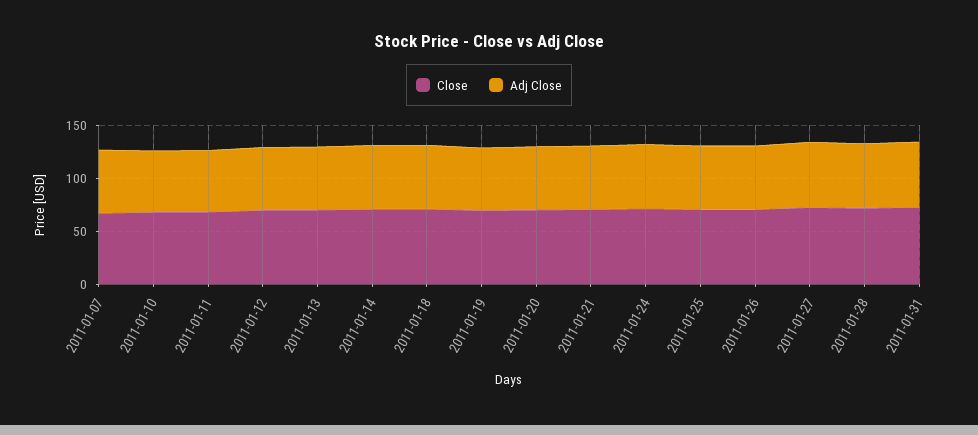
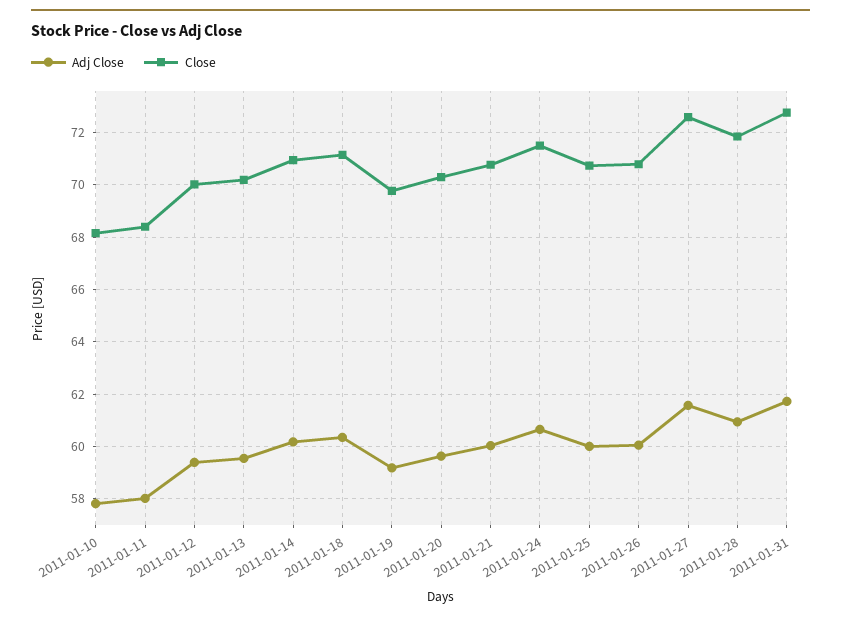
  {
    "Close": {
-     "2011-01-07": 70,
      "2011-01-10": 68.25,
      "2011-01-11": 68.5,
      "2011-01-12": 70,
      "2011-01-13": 70.25,
      "2011-01-14": 71,
      "2011-01-18": 71.25,
      "2011-01-19": 69.75,
      "2011-01-20": 70.25,
      "2011-01-21": 70.75,
      "2011-01-24": 71.5,
      "2011-01-25": 70.75,
      "2011-01-26": 70.75,
      "2011-01-27": 72.5,
      "2011-01-28": 71.75,
      "2011-01-31": 72.75
    },
    "Adj Close": {
-     "2011-01-07": 60,
      "2011-01-10": 57.75,
      "2011-01-11": 58,
      "2011-01-12": 59.5,
      "2011-01-13": 59.5,
      "2011-01-14": 60.25,
      "2011-01-18": 60.25,
      "2011-01-19": 59.25,
      "2011-01-20": 59.75,
      "2011-01-21": 60,
      "2011-01-24": 60.75,
      "2011-01-25": 60,
      "2011-01-26": 60,
      "2011-01-27": 61.5,
      "2011-01-28": 61,
      "2011-01-31": 61.75
    }
  }

